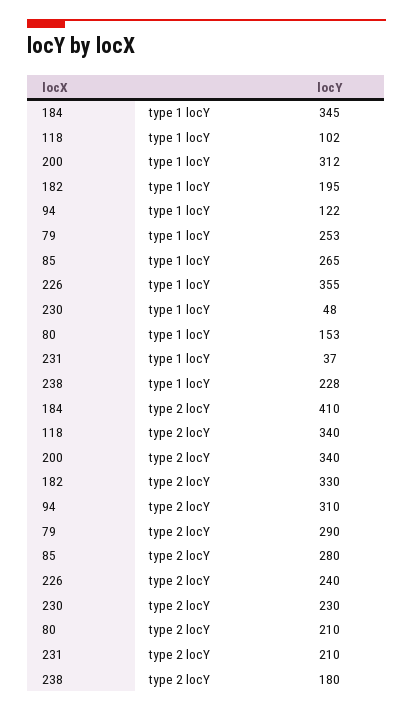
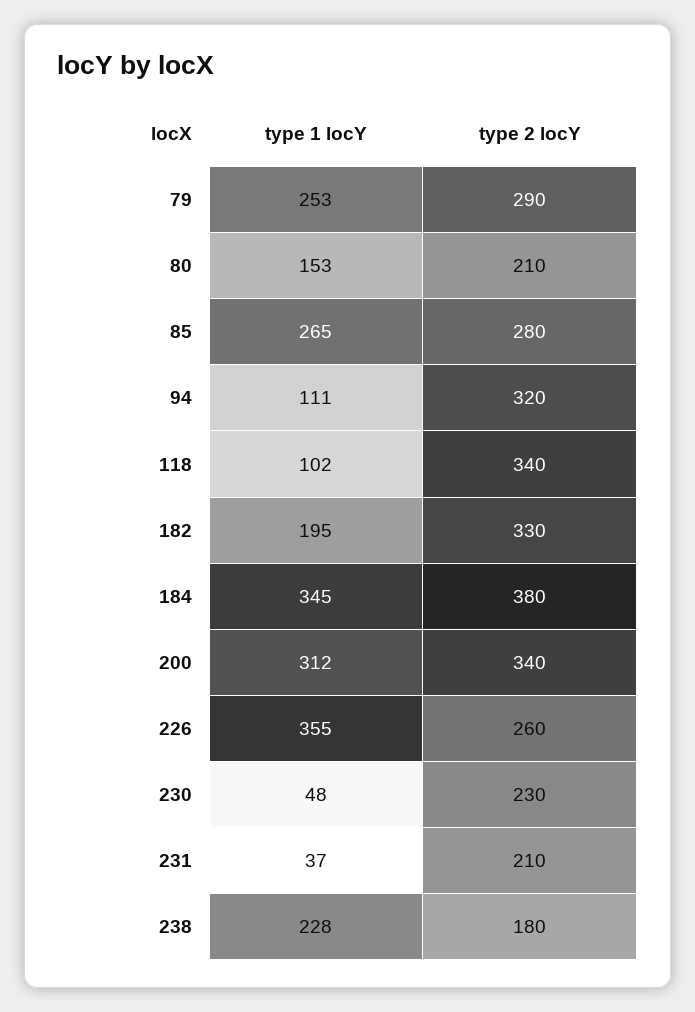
  {
    "184": {
      "type 1 locY": 345,
-     "type 2 locY": 410
+     "type 2 locY": 380
    },
    "118": {
      "type 1 locY": 102,
      "type 2 locY": 340
    },
    "200": {
      "type 1 locY": 312,
      "type 2 locY": 340
    },
    "182": {
      "type 1 locY": 195,
      "type 2 locY": 330
    },
    "94": {
-     "type 1 locY": 122,
+     "type 1 locY": 111,
-     "type 2 locY": 310
+     "type 2 locY": 320
    },
    "79": {
      "type 1 locY": 253,
      "type 2 locY": 290
    },
    "85": {
      "type 1 locY": 265,
      "type 2 locY": 280
    },
    "226": {
      "type 1 locY": 355,
-     "type 2 locY": 240
+     "type 2 locY": 260
    },
    "230": {
      "type 1 locY": 48,
      "type 2 locY": 230
    },
    "80": {
      "type 1 locY": 153,
      "type 2 locY": 210
    },
    "231": {
      "type 1 locY": 37,
      "type 2 locY": 210
    },
    "238": {
      "type 1 locY": 228,
      "type 2 locY": 180
    }
  }

